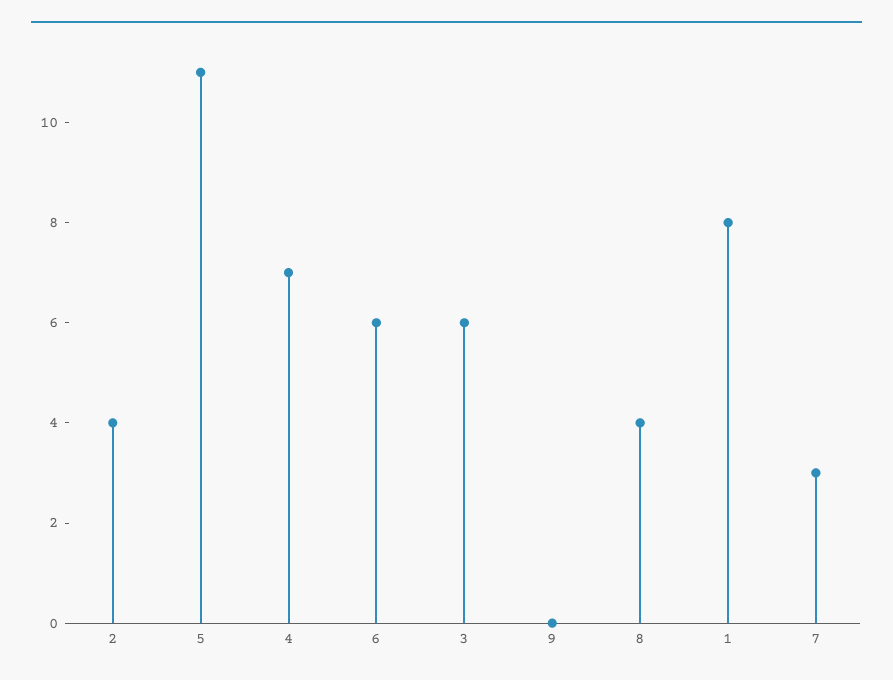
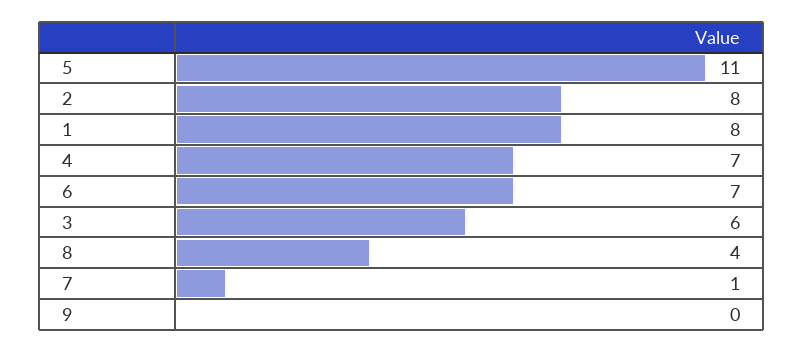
  {
-   "2": 4,
+   "2": 8,
    "5": 11,
    "4": 7,
-   "6": 6,
+   "6": 7,
    "3": 6,
    "9": 0,
    "8": 4,
    "1": 8,
-   "7": 3
+   "7": 1
  }

